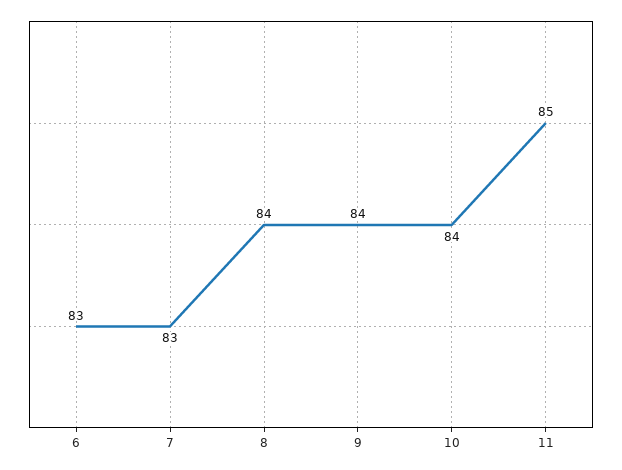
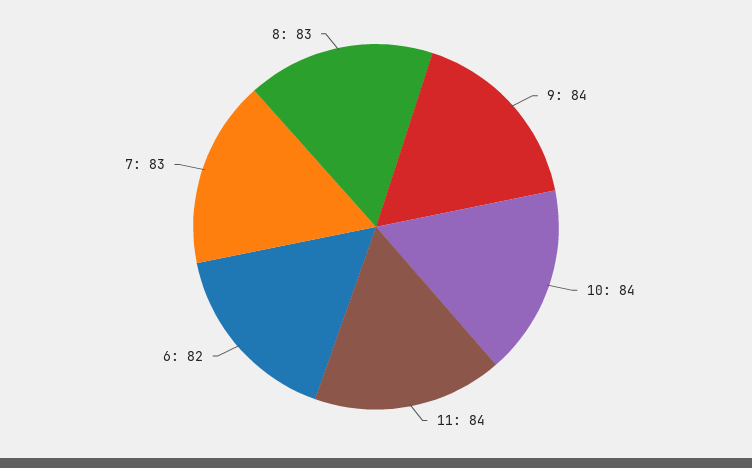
  {
-   "6": 83,
+   "6": 82,
    "7": 83,
-   "8": 84,
+   "8": 83,
    "9": 84,
    "10": 84,
-   "11": 85
+   "11": 84
  }

